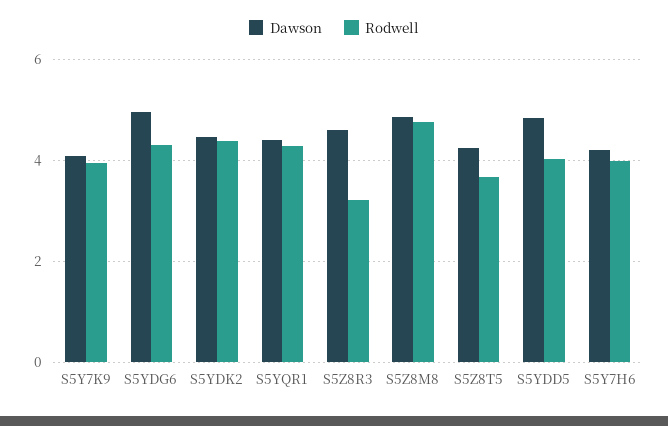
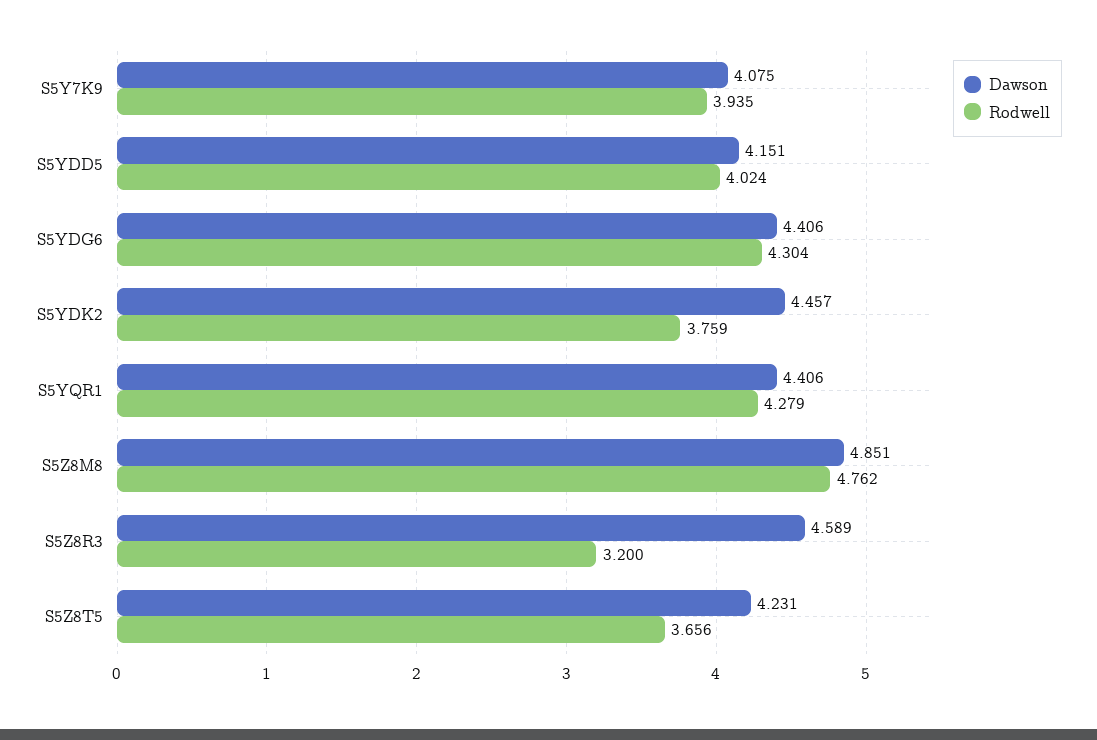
  {
    "Dawson": {
      "S5Y7K9": 4.075,
-     "S5YDG6": 5,
+     "S5YDG6": 4.406,
      "S5YDK2": 4.457,
      "S5YQR1": 4.406,
      "S5Z8R3": 4.589,
      "S5Z8M8": 4.851,
      "S5Z8T5": 4.231,
-     "S5YDD5": 4.8,
+     "S5YDD5": 4.151
-     "S5Y7H6": 4.2
    },
    "Rodwell": {
      "S5Y7K9": 3.935,
      "S5YDG6": 4.304,
-     "S5YDK2": 4.4,
+     "S5YDK2": 3.759,
      "S5YQR1": 4.279,
      "S5Z8R3": 3.2,
      "S5Z8M8": 4.762,
      "S5Z8T5": 3.656,
-     "S5YDD5": 4.024,
+     "S5YDD5": 4.024
-     "S5Y7H6": 4
    }
  }

